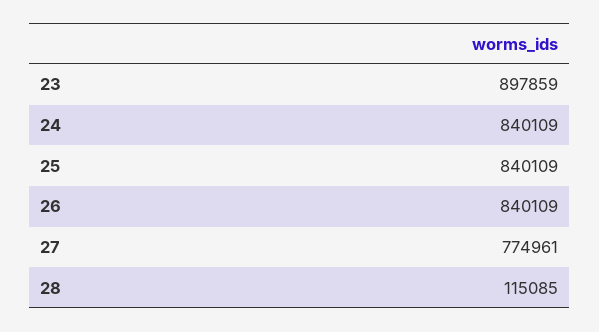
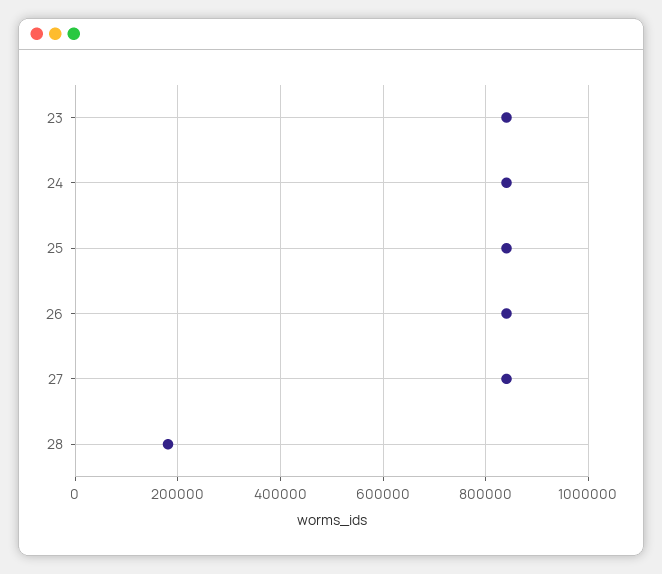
  {
-   "23": 897859,
+   "23": 840000,
    "24": 840109,
    "25": 840109,
    "26": 840109,
-   "27": 774961,
+   "27": 840000,
-   "28": 115085
+   "28": 180000
  }

